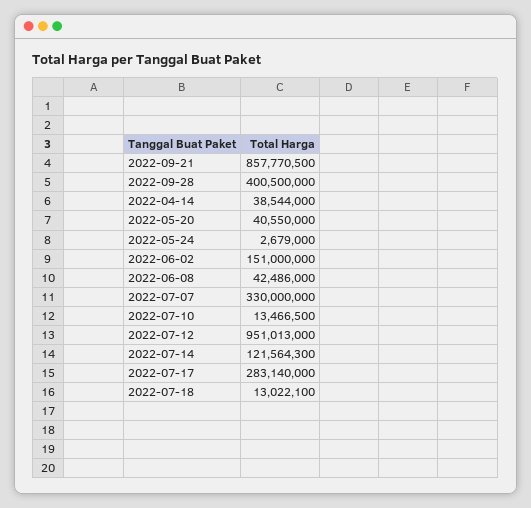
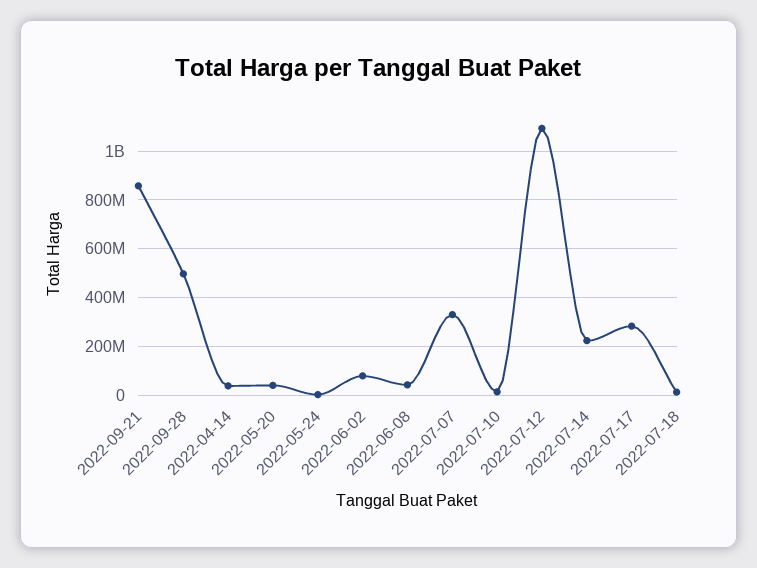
  {
    "2022-09-21": 857770500,
-   "2022-09-28": 400500000,
+   "2022-09-28": 500000000,
    "2022-04-14": 38544000,
    "2022-05-20": 40550000,
    "2022-05-24": 2679000,
-   "2022-06-02": 151000000,
+   "2022-06-02": 75000000,
    "2022-06-08": 42486000,
    "2022-07-07": 330000000,
    "2022-07-10": 13466500,
-   "2022-07-12": 951013000,
+   "2022-07-12": 1100000000,
-   "2022-07-14": 121564300,
+   "2022-07-14": 225000000,
    "2022-07-17": 283140000,
    "2022-07-18": 13022100
  }

